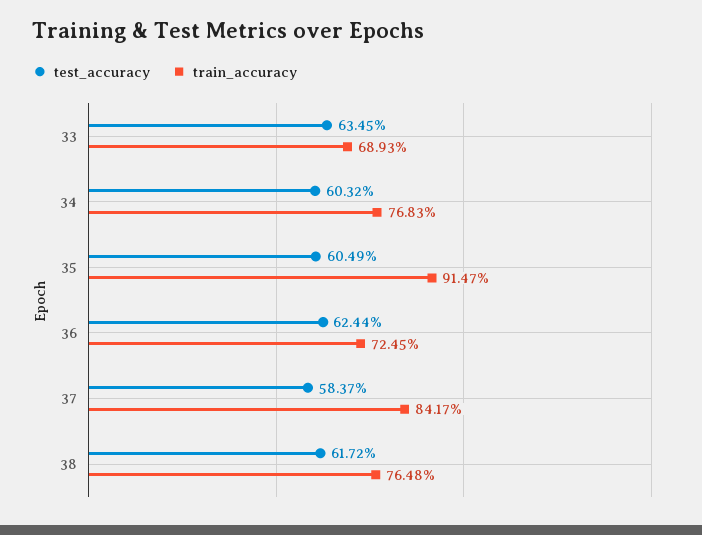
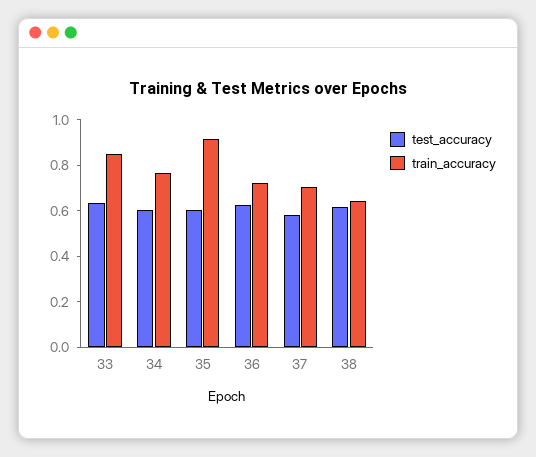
  {
    "test_accuracy": {
      "33": 0.6345,
      "34": 0.6032,
      "35": 0.6049,
      "36": 0.6244,
      "37": 0.5837,
      "38": 0.6172
    },
    "train_accuracy": {
-     "33": 0.6893,
+     "33": 0.85,
      "34": 0.7683,
      "35": 0.9147,
      "36": 0.7245,
-     "37": 0.8417,
+     "37": 0.7,
-     "38": 0.7648
+     "38": 0.65
    }
  }

